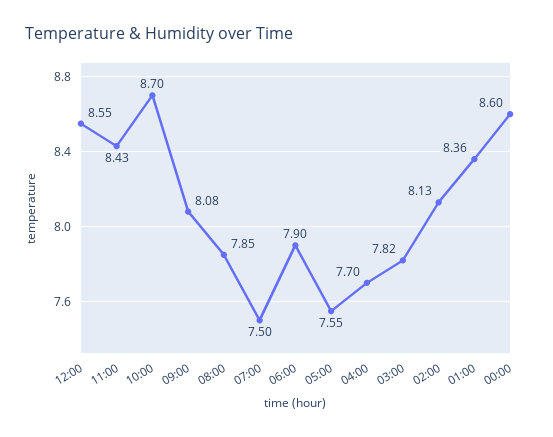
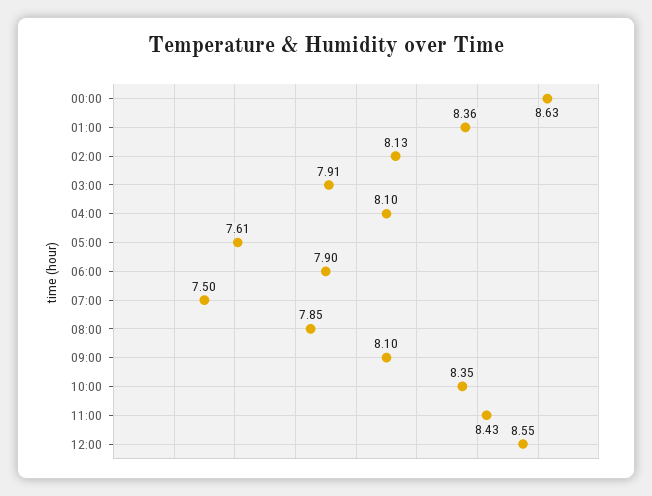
  {
    "12:00": 8.55,
    "11:00": 8.43,
-   "10:00": 8.7,
+   "10:00": 8.35,
-   "09:00": 8.08,
+   "09:00": 8.1,
    "08:00": 7.85,
    "07:00": 7.5,
    "06:00": 7.9,
-   "05:00": 7.55,
+   "05:00": 7.61,
-   "04:00": 7.7,
+   "04:00": 8.1,
-   "03:00": 7.82,
+   "03:00": 7.91,
    "02:00": 8.13,
    "01:00": 8.36,
-   "00:00": 8.6
+   "00:00": 8.63
  }

